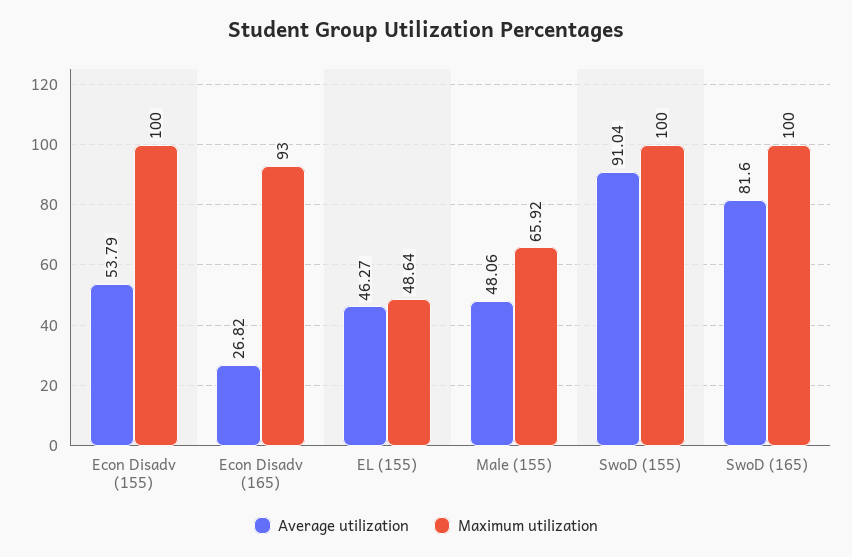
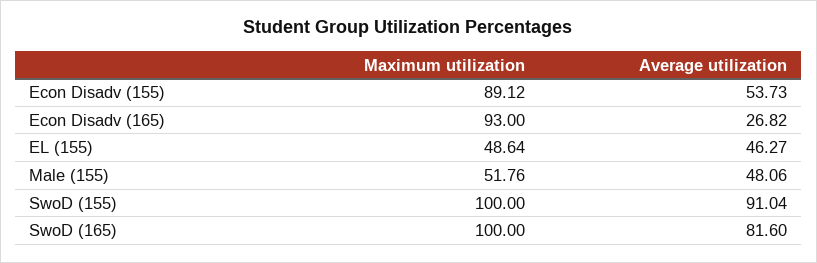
  {
    "Average utilization": {
-     "Econ Disadv (155)": 53.79,
+     "Econ Disadv (155)": 53.73,
      "Econ Disadv (165)": 26.82,
      "EL (155)": 46.27,
      "Male (155)": 48.06,
      "SwoD (155)": 91.04,
      "SwoD (165)": 81.6
    },
    "Maximum utilization": {
-     "Econ Disadv (155)": 100,
+     "Econ Disadv (155)": 89.12,
      "Econ Disadv (165)": 93,
      "EL (155)": 48.64,
-     "Male (155)": 65.92,
+     "Male (155)": 51.76,
      "SwoD (155)": 100,
      "SwoD (165)": 100
    }
  }

